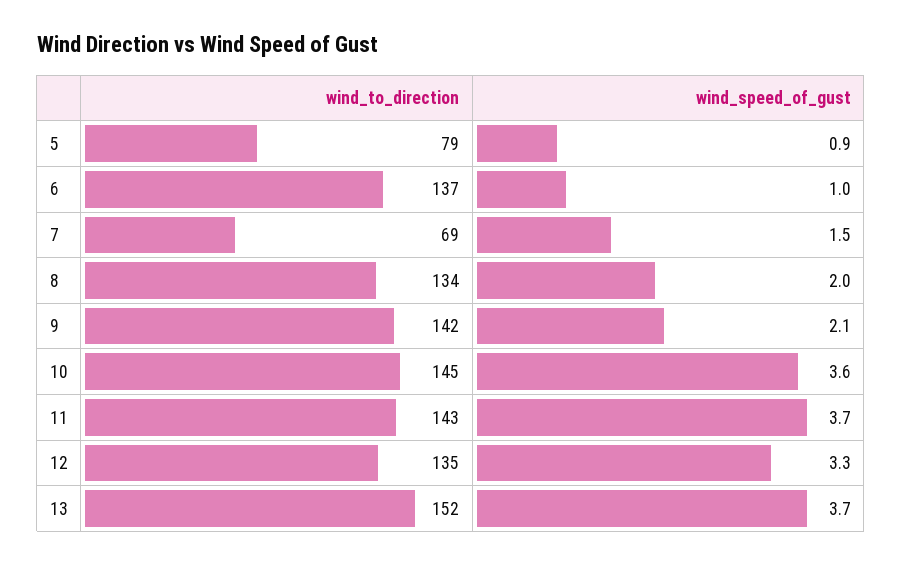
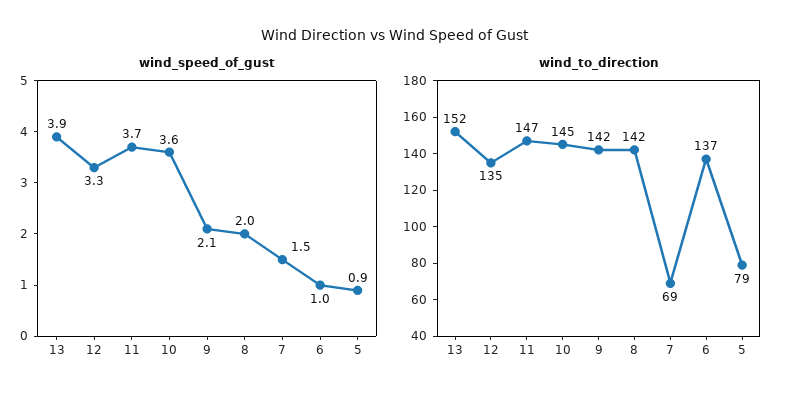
  {
    "wind_to_direction": {
      "5": 79,
      "6": 137,
      "7": 69,
-     "8": 134,
+     "8": 142,
      "9": 142,
      "10": 145,
-     "11": 143,
+     "11": 147,
      "12": 135,
      "13": 152
    },
    "wind_speed_of_gust": {
      "5": 0.9,
      "6": 1,
      "7": 1.5,
      "8": 2,
      "9": 2.1,
      "10": 3.6,
      "11": 3.7,
      "12": 3.3,
-     "13": 3.7
+     "13": 3.9
    }
  }

